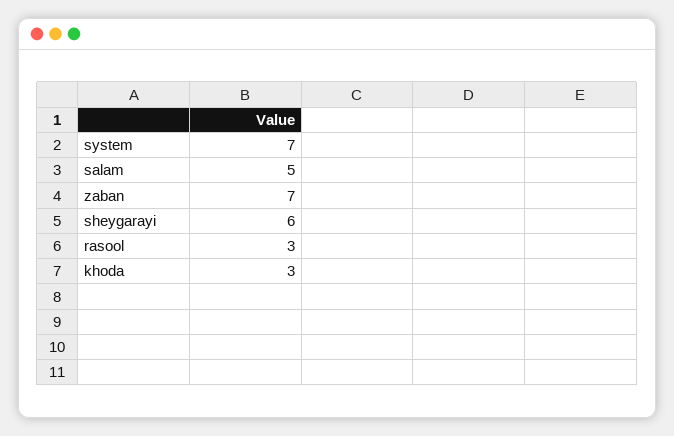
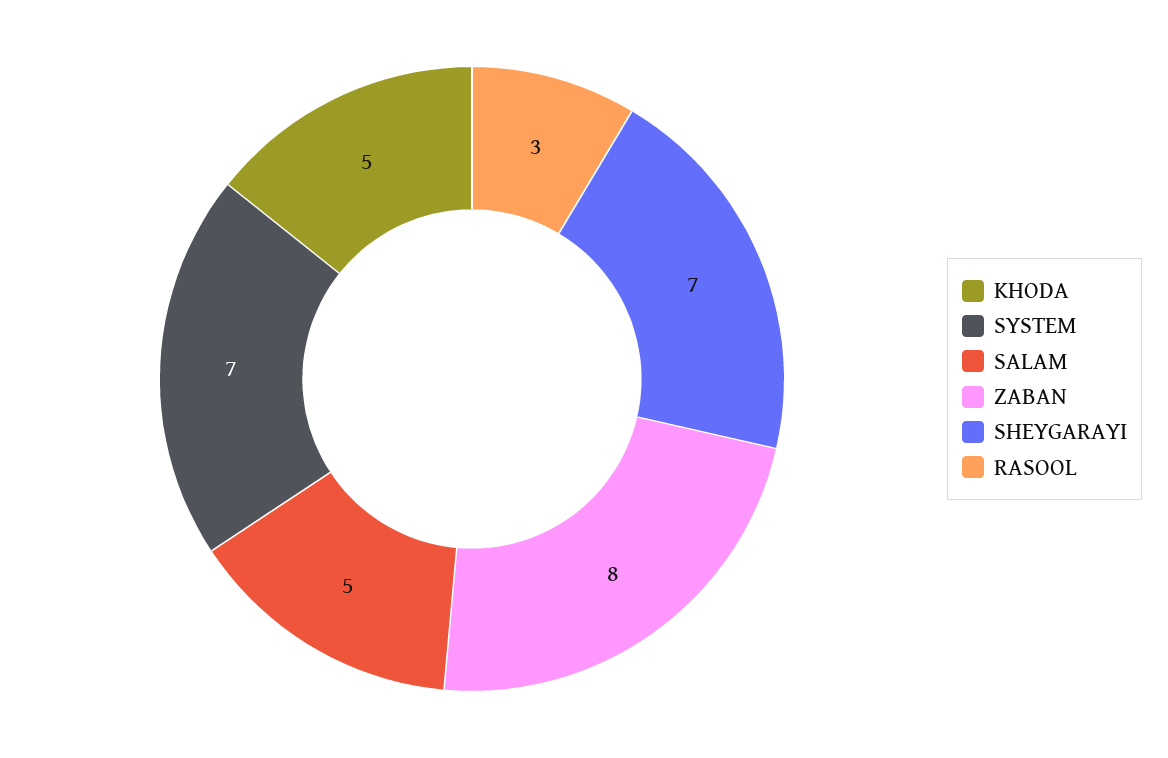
  {
    "system": 7,
    "salam": 5,
-   "zaban": 7,
+   "zaban": 8,
-   "sheygarayi": 6,
+   "sheygarayi": 7,
    "rasool": 3,
-   "khoda": 3
+   "khoda": 5
  }

